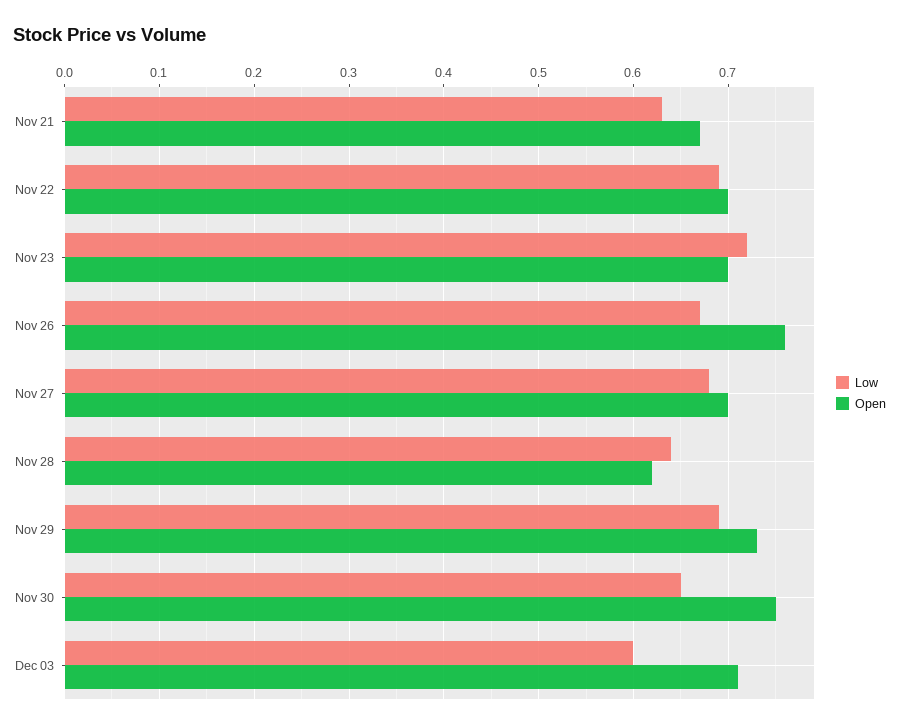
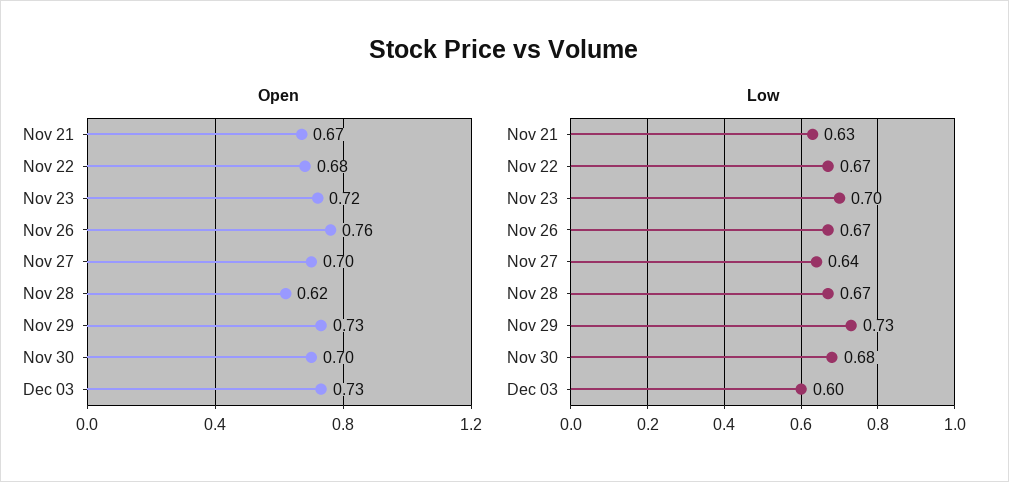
  {
    "Low": {
      "Nov 21": 0.63,
-     "Nov 22": 0.69,
+     "Nov 22": 0.67,
-     "Nov 23": 0.72,
+     "Nov 23": 0.7,
      "Nov 26": 0.67,
-     "Nov 27": 0.68,
+     "Nov 27": 0.64,
-     "Nov 28": 0.64,
+     "Nov 28": 0.67,
-     "Nov 29": 0.69,
+     "Nov 29": 0.73,
-     "Nov 30": 0.65,
+     "Nov 30": 0.68,
      "Dec 03": 0.6
    },
    "Open": {
      "Nov 21": 0.67,
-     "Nov 22": 0.7,
+     "Nov 22": 0.68,
-     "Nov 23": 0.7,
+     "Nov 23": 0.72,
      "Nov 26": 0.76,
      "Nov 27": 0.7,
      "Nov 28": 0.62,
      "Nov 29": 0.73,
-     "Nov 30": 0.75,
+     "Nov 30": 0.7,
-     "Dec 03": 0.71
+     "Dec 03": 0.73
    }
  }

